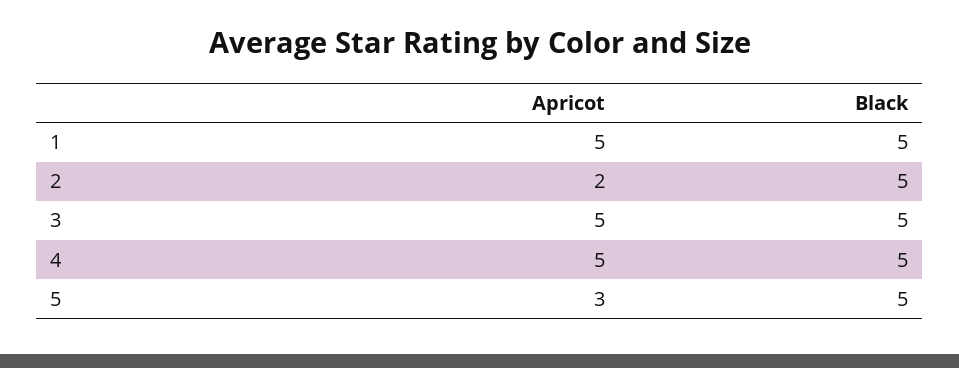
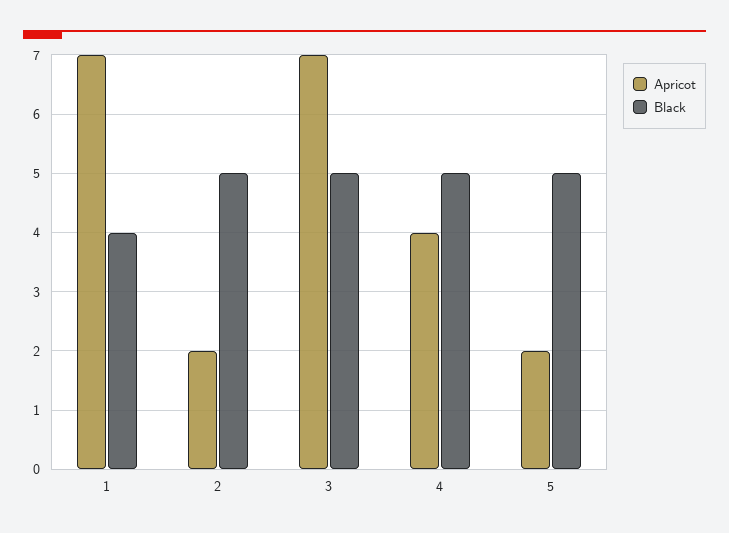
  {
    "Apricot": {
-     "1": 5,
+     "1": 7,
      "2": 2,
-     "3": 5,
+     "3": 7,
-     "4": 5,
+     "4": 4,
-     "5": 3
+     "5": 2
    },
    "Black": {
-     "1": 5,
+     "1": 4,
      "2": 5,
      "3": 5,
      "4": 5,
      "5": 5
    }
  }

